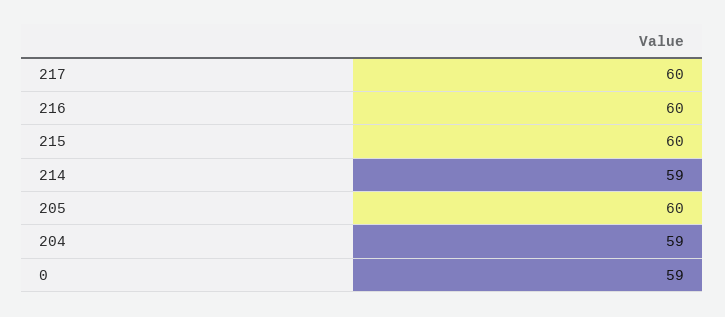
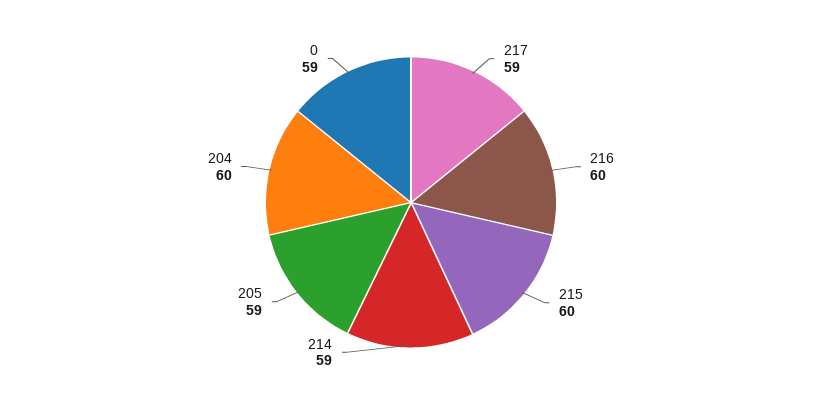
  {
-   "217": 60,
+   "217": 59,
    "216": 60,
    "215": 60,
    "214": 59,
-   "205": 60,
+   "205": 59,
-   "204": 59,
+   "204": 60,
    "0": 59
  }

